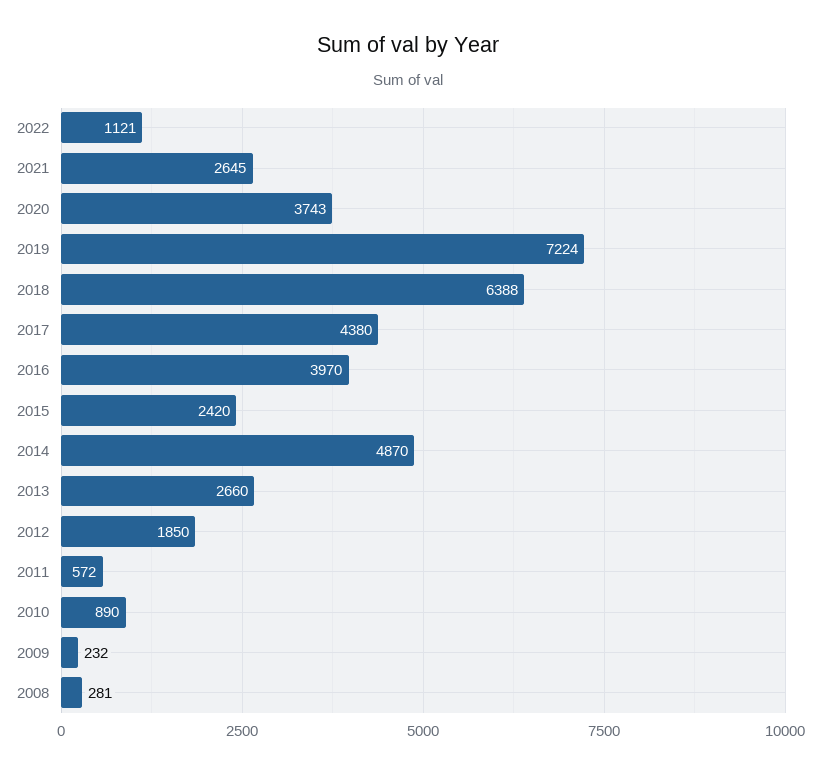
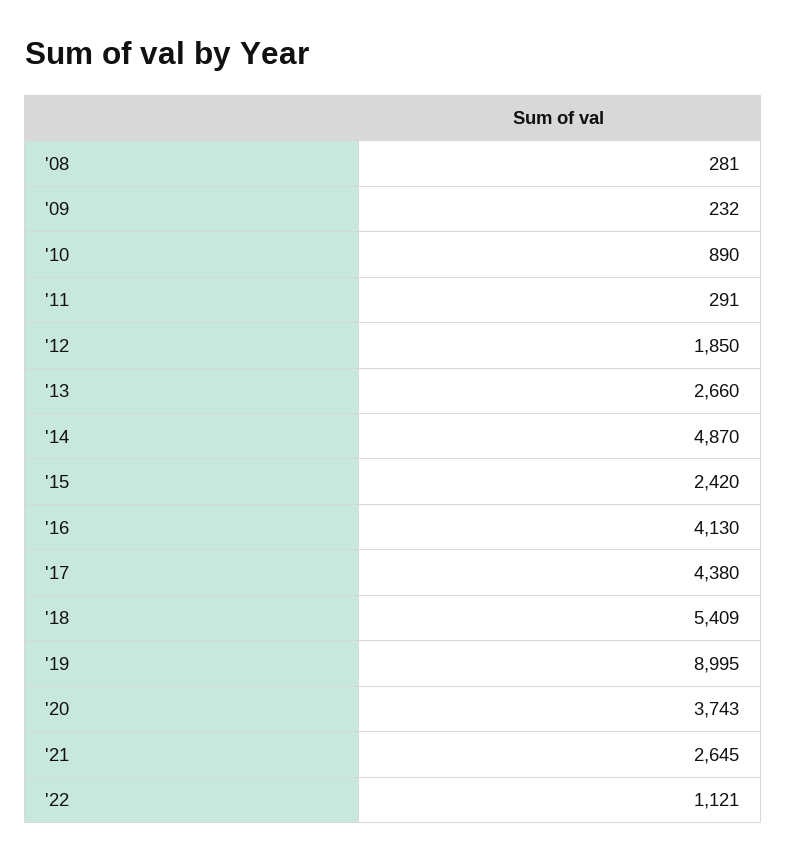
  {
    "2022": 1121,
    "2021": 2645,
    "2020": 3743,
-   "2019": 7224,
+   "2019": 8995,
-   "2018": 6388,
+   "2018": 5409,
    "2017": 4380,
-   "2016": 3970,
+   "2016": 4130,
    "2015": 2420,
    "2014": 4870,
    "2013": 2660,
    "2012": 1850,
-   "2011": 572,
+   "2011": 291,
    "2010": 890,
    "2009": 232,
    "2008": 281
  }

